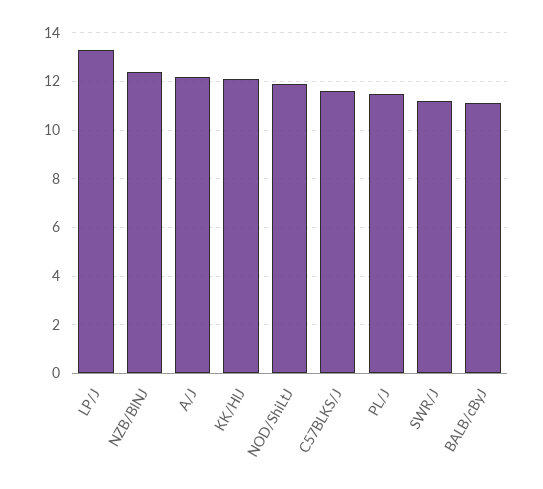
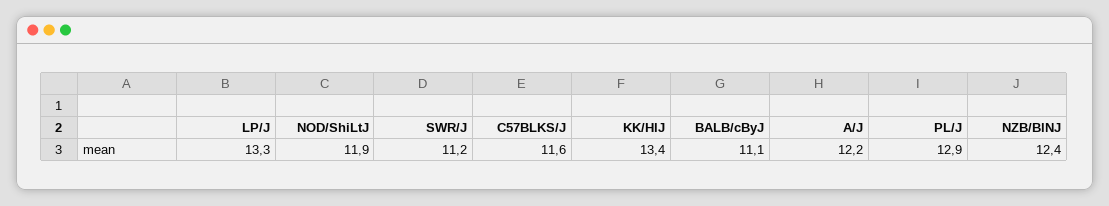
  {
    "LP/J": 13.3,
    "NZB/BlNJ": 12.4,
    "A/J": 12.2,
-   "KK/HlJ": 12,
+   "KK/HlJ": 13.4,
    "NOD/ShiLtJ": 11.9,
    "C57BLKS/J": 11.6,
-   "PL/J": 11.5,
+   "PL/J": 12.9,
    "SWR/J": 11.2,
    "BALB/cByJ": 11.1
  }

